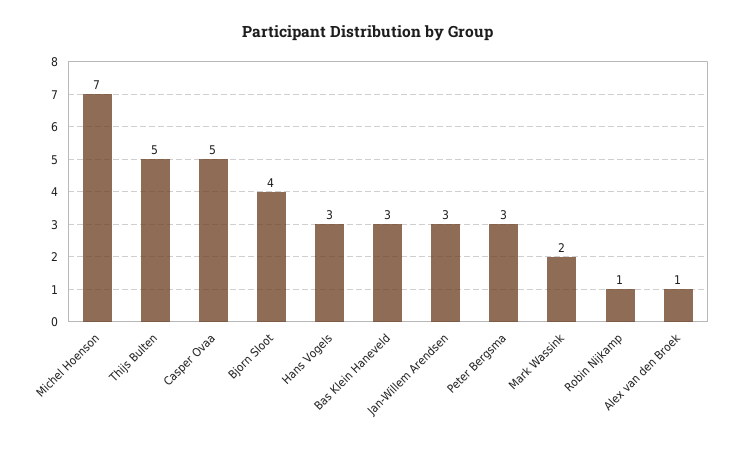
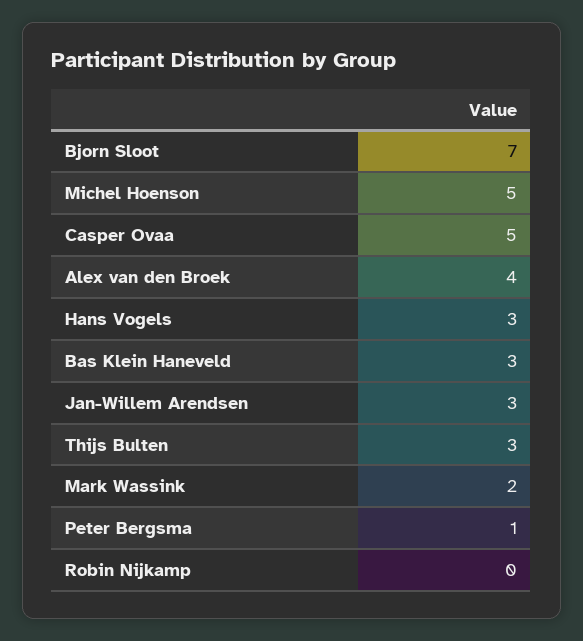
  {
-   "Michel Hoenson": 7,
+   "Michel Hoenson": 5,
-   "Thijs Bulten": 5,
+   "Thijs Bulten": 3,
    "Casper Ovaa": 5,
-   "Bjorn Sloot": 4,
+   "Bjorn Sloot": 7,
    "Hans Vogels": 3,
    "Bas Klein Haneveld": 3,
    "Jan-Willem Arendsen": 3,
-   "Peter Bergsma": 3,
+   "Peter Bergsma": 1,
    "Mark Wassink": 2,
-   "Robin Nijkamp": 1,
+   "Robin Nijkamp": 0,
-   "Alex van den Broek": 1
+   "Alex van den Broek": 4
  }

